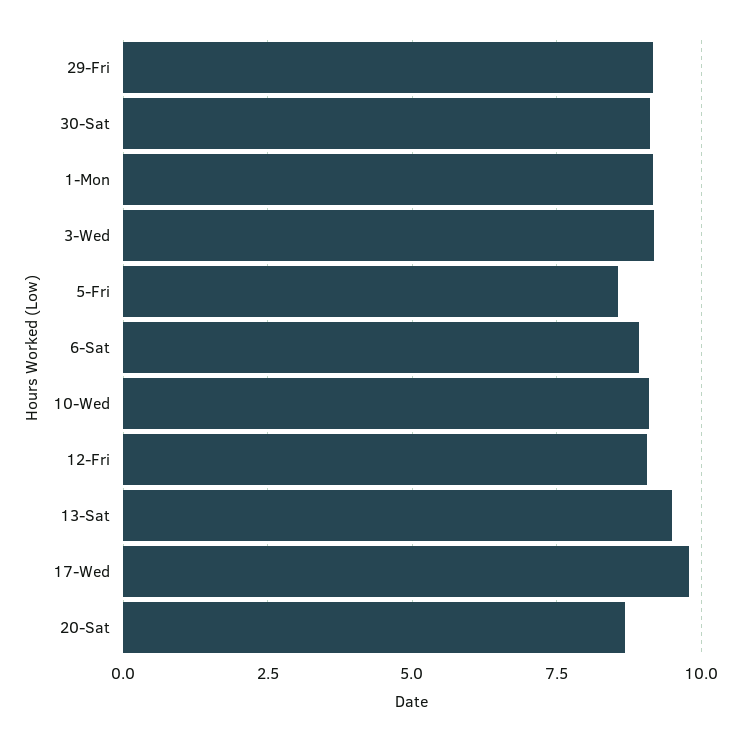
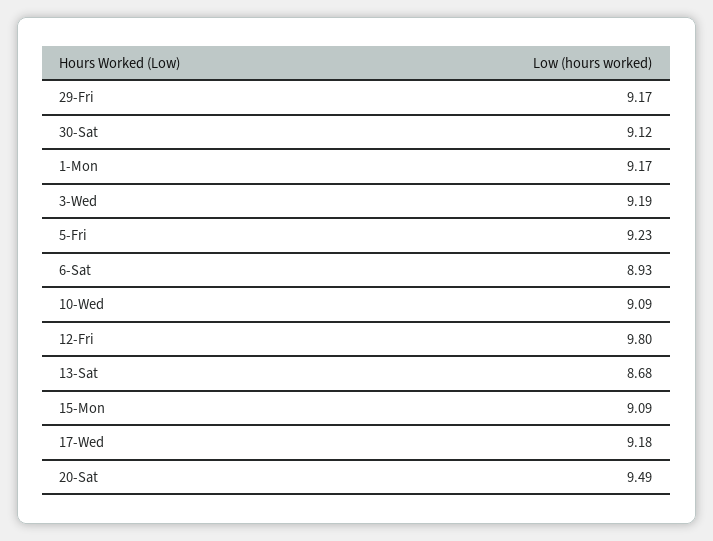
  {
    "29-Fri": 9.17,
    "30-Sat": 9.12,
    "1-Mon": 9.17,
    "3-Wed": 9.19,
-   "5-Fri": 8.5,
+   "5-Fri": 9.23,
    "6-Sat": 8.93,
    "10-Wed": 9.09,
-   "12-Fri": 9,
+   "12-Fri": 9.8,
-   "13-Sat": 9.5,
+   "13-Sat": 8.68,
-   "17-Wed": 9.75,
+   "17-Wed": 9.18,
-   "20-Sat": 8.75
+   "20-Sat": 9.49,
+   "15-Mon": 9.09
  }

